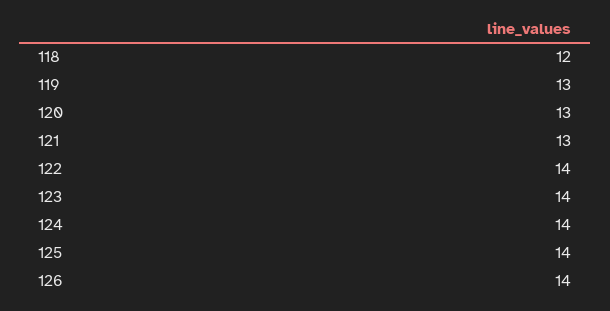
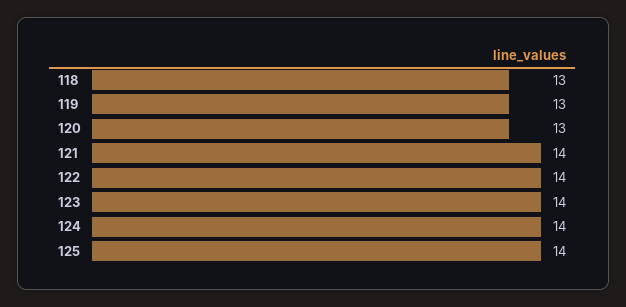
  {
-   "118": 12,
+   "118": 13,
    "119": 13,
    "120": 13,
-   "121": 13,
+   "121": 14,
    "122": 14,
    "123": 14,
    "124": 14,
-   "125": 14,
+   "125": 14
-   "126": 14
  }

